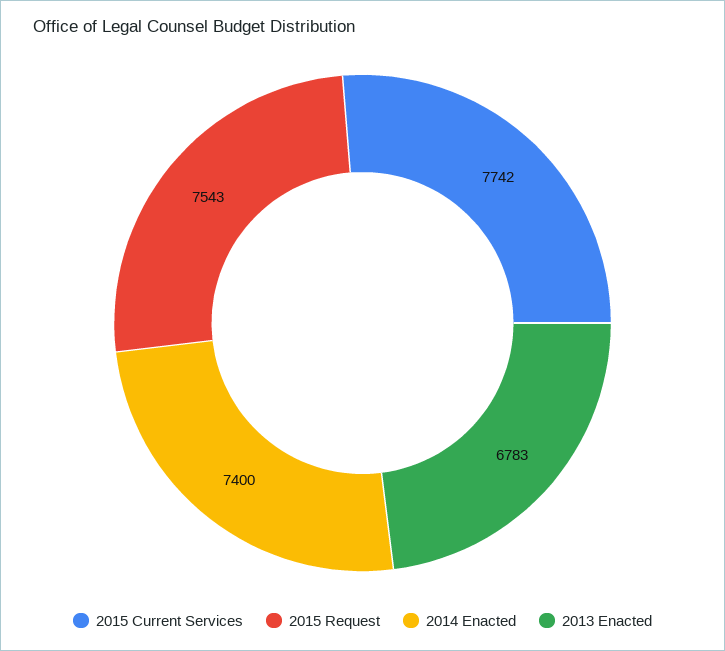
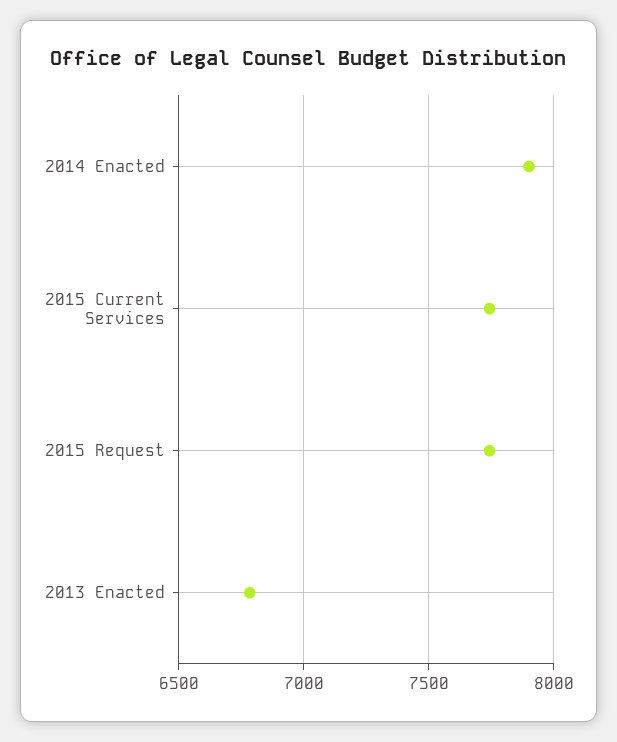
  {
    "2015 Current Services": 7742,
-   "2015 Request": 7543,
+   "2015 Request": 7750,
-   "2014 Enacted": 7400,
+   "2014 Enacted": 7900,
    "2013 Enacted": 6783
  }

